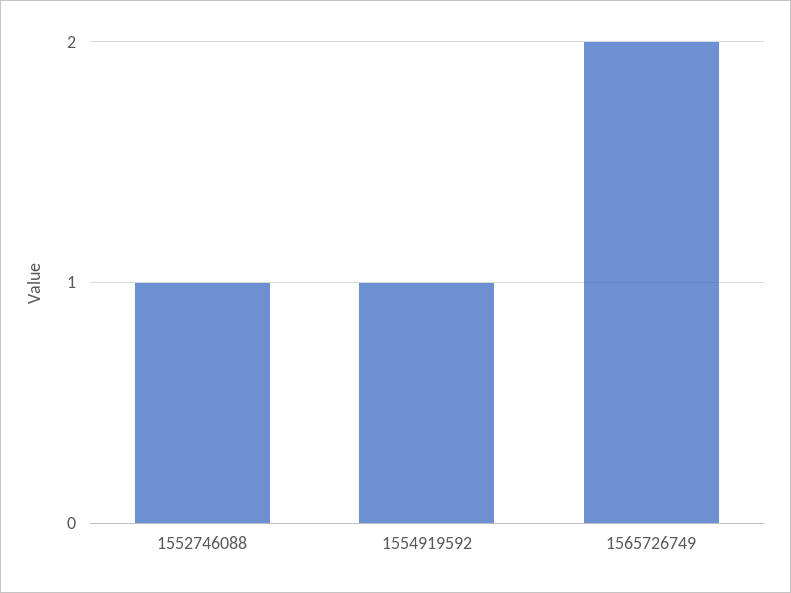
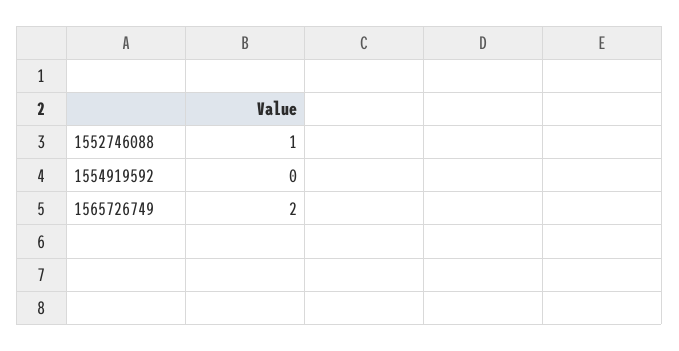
  {
    "1552746088": 1,
-   "1554919592": 1,
+   "1554919592": 0,
    "1565726749": 2
  }

